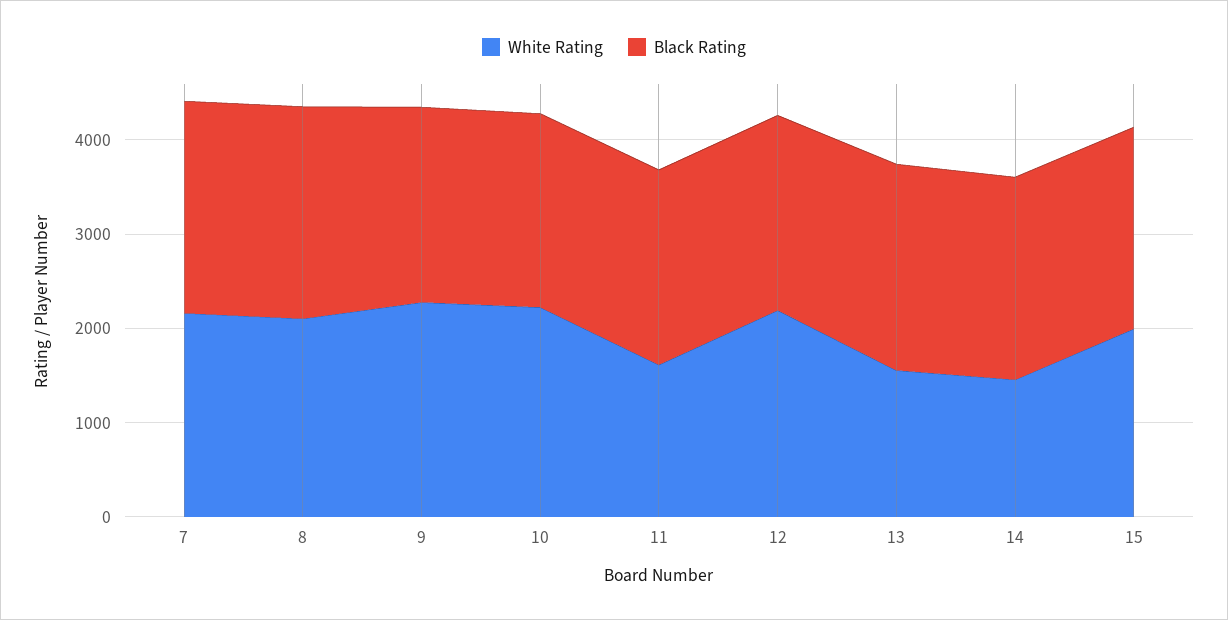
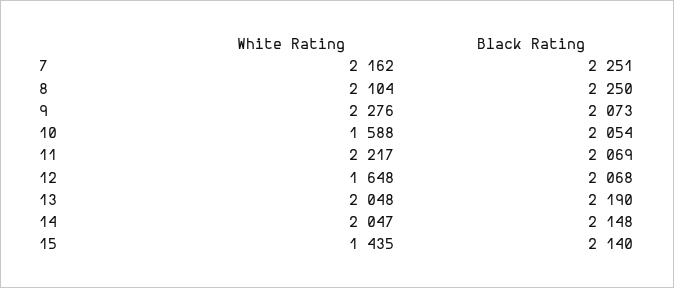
  {
    "White Rating": {
      "7": 2162,
      "8": 2104,
      "9": 2276,
-     "10": 2200,
+     "10": 1588,
-     "11": 1600,
+     "11": 2217,
-     "12": 2200,
+     "12": 1648,
-     "13": 1600,
+     "13": 2048,
-     "14": 1400,
+     "14": 2047,
-     "15": 2000
+     "15": 1435
    },
    "Black Rating": {
      "7": 2251,
      "8": 2250,
      "9": 2073,
      "10": 2054,
      "11": 2069,
      "12": 2068,
      "13": 2190,
      "14": 2148,
      "15": 2140
    }
  }

